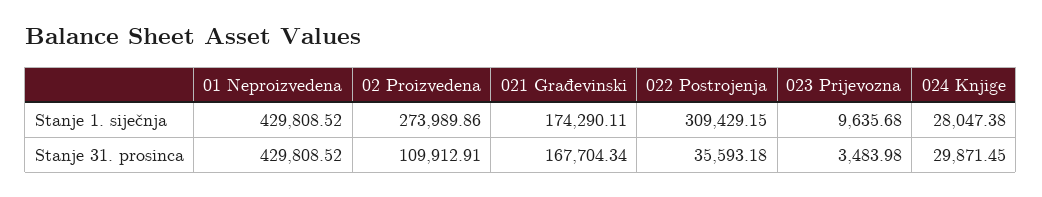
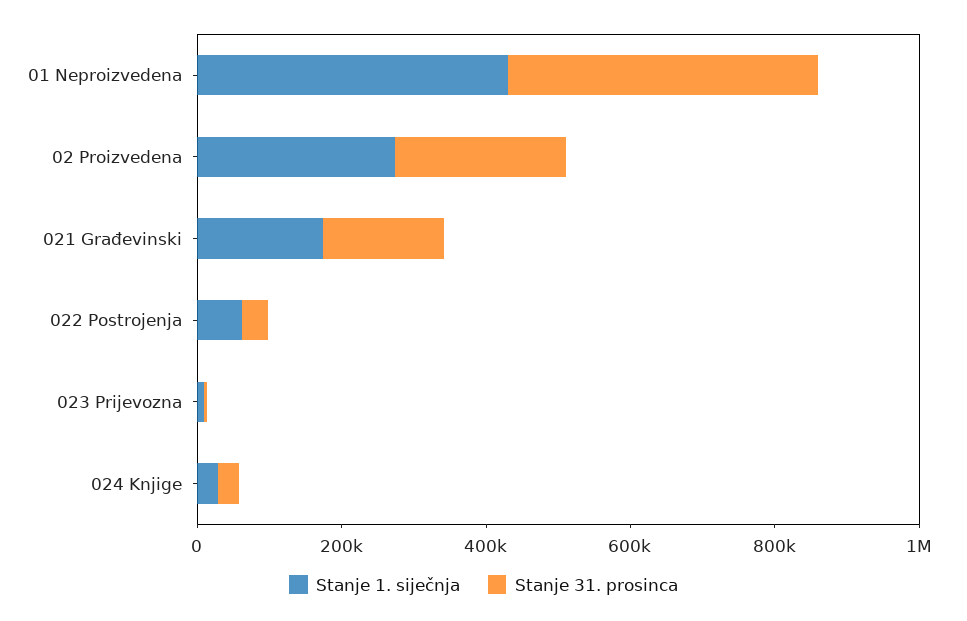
  {
    "Stanje 1. siječnja": {
      "01 Neproizvedena": 429808.52,
      "02 Proizvedena": 273989.86,
      "021 Građevinski": 174290.11,
-     "022 Postrojenja": 309429.15,
+     "022 Postrojenja": 50000,
      "023 Prijevozna": 9635.68,
      "024 Knjige": 28047.38
    },
    "Stanje 31. prosinca": {
      "01 Neproizvedena": 429808.52,
-     "02 Proizvedena": 109912.91,
+     "02 Proizvedena": 250000,
      "021 Građevinski": 167704.34,
      "022 Postrojenja": 35593.18,
      "023 Prijevozna": 3483.98,
      "024 Knjige": 29871.45
    }
  }

